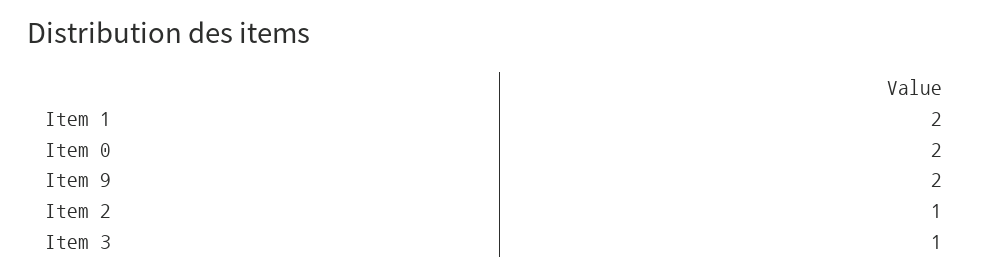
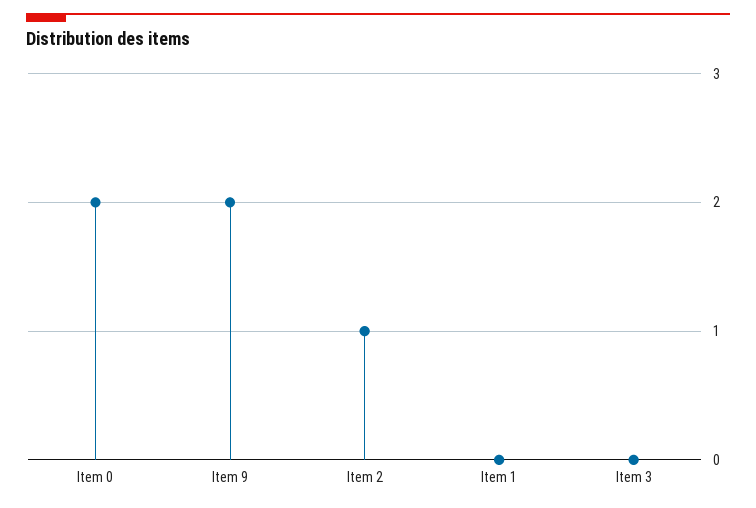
  {
-   "Item 1": 2,
+   "Item 1": 0,
    "Item 0": 2,
    "Item 9": 2,
    "Item 2": 1,
-   "Item 3": 1
+   "Item 3": 0
  }

